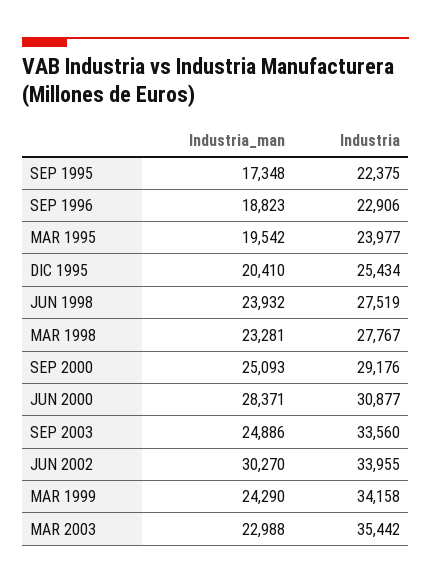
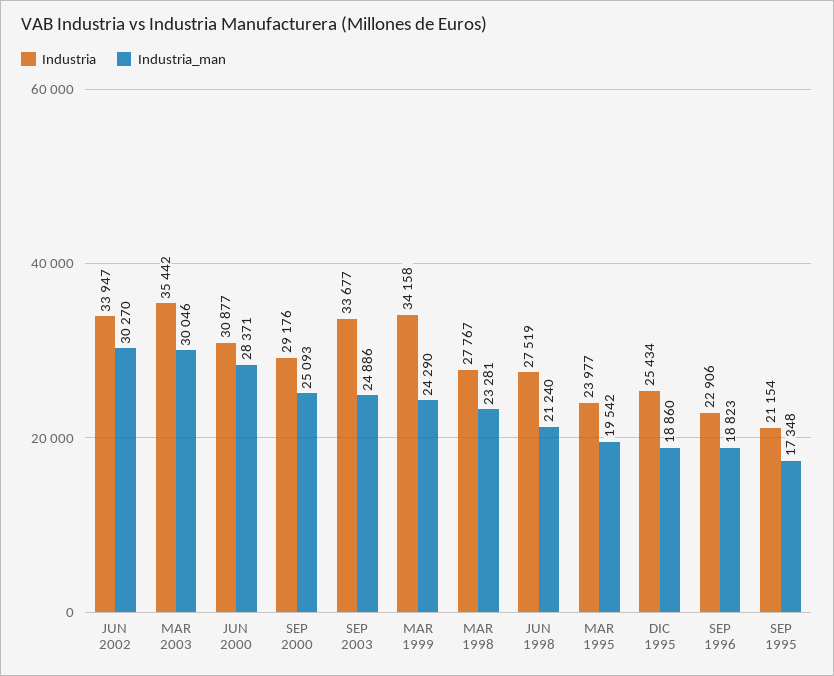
  {
    "Industria_man": {
      "SEP 1995": 17348,
      "SEP 1996": 18823,
      "MAR 1995": 19542,
-     "DIC 1995": 20410,
+     "DIC 1995": 18860,
-     "JUN 1998": 23932,
+     "JUN 1998": 21240,
      "MAR 1998": 23281,
      "SEP 2000": 25093,
      "JUN 2000": 28371,
      "SEP 2003": 24886,
      "JUN 2002": 30270,
      "MAR 1999": 24290,
-     "MAR 2003": 22988
+     "MAR 2003": 30046
    },
    "Industria": {
-     "SEP 1995": 22375,
+     "SEP 1995": 21154,
      "SEP 1996": 22906,
      "MAR 1995": 23977,
      "DIC 1995": 25434,
      "JUN 1998": 27519,
      "MAR 1998": 27767,
      "SEP 2000": 29176,
      "JUN 2000": 30877,
-     "SEP 2003": 33560,
+     "SEP 2003": 33677,
-     "JUN 2002": 33955,
+     "JUN 2002": 33947,
      "MAR 1999": 34158,
      "MAR 2003": 35442
    }
  }

